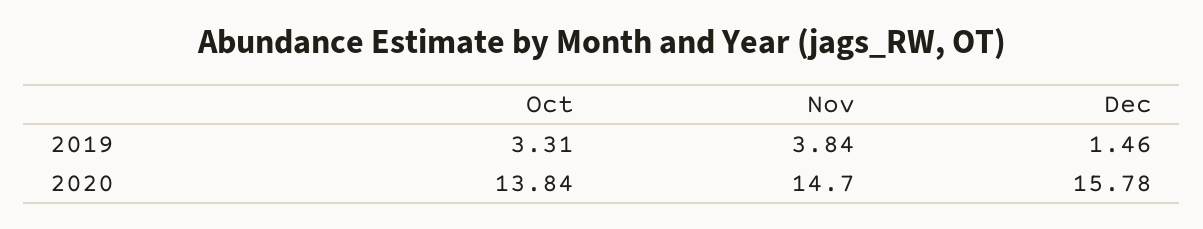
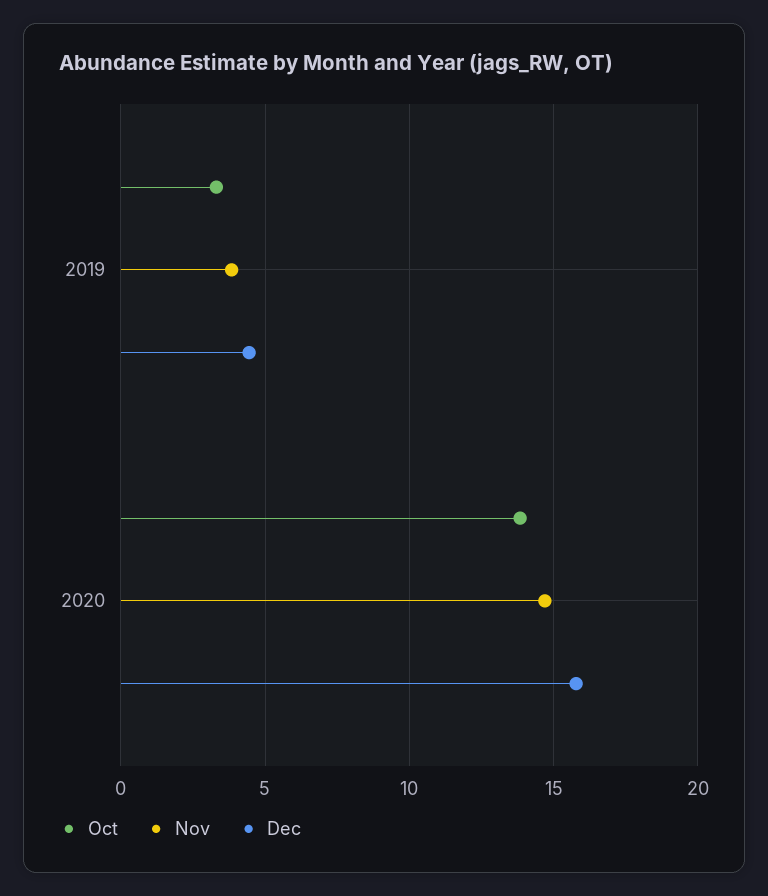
  {
    "Oct": {
      "2019": 3.31,
      "2020": 13.84
    },
    "Nov": {
      "2019": 3.84,
      "2020": 14.7
    },
    "Dec": {
-     "2019": 1.46,
+     "2019": 4.5,
      "2020": 15.78
    }
  }

